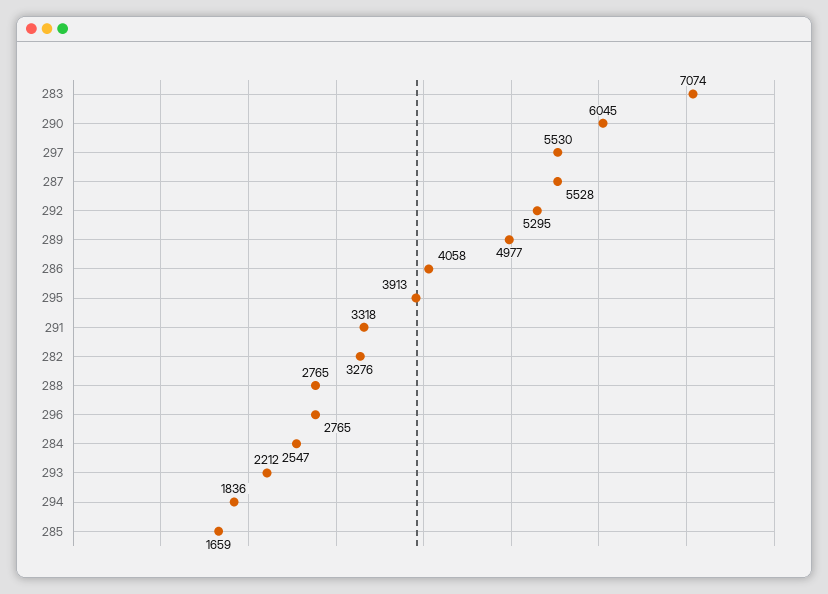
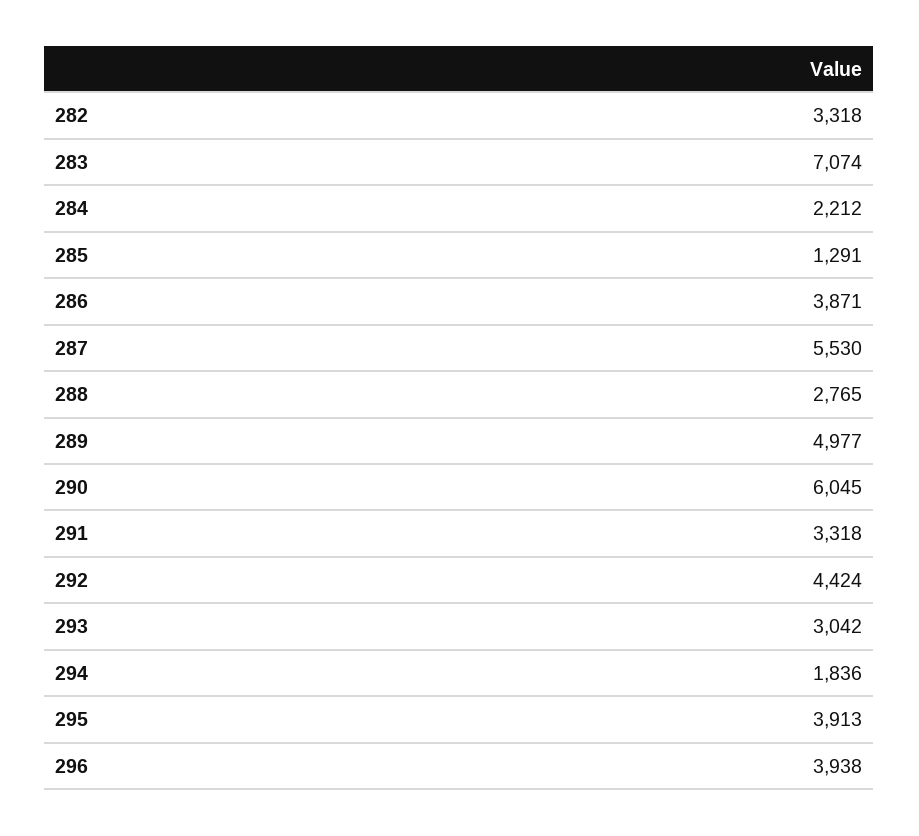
  {
    "283": 7074,
    "290": 6045,
-   "297": 5530,
-   "287": 5528,
+   "287": 5530,
-   "292": 5295,
+   "292": 4424,
    "289": 4977,
-   "286": 4058,
+   "286": 3871,
    "295": 3913,
    "291": 3318,
-   "282": 3276,
+   "282": 3318,
    "288": 2765,
-   "296": 2765,
+   "296": 3938,
-   "284": 2547,
+   "284": 2212,
-   "293": 2212,
+   "293": 3042,
    "294": 1836,
-   "285": 1659
+   "285": 1291
  }

